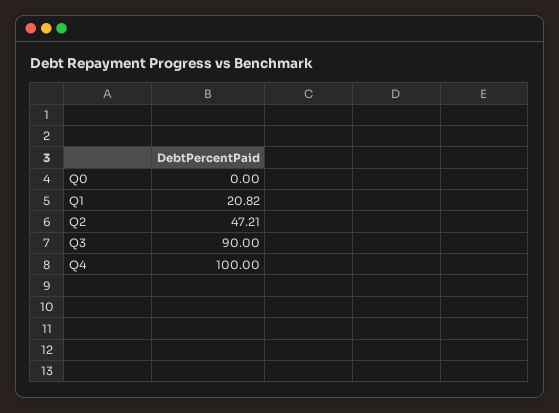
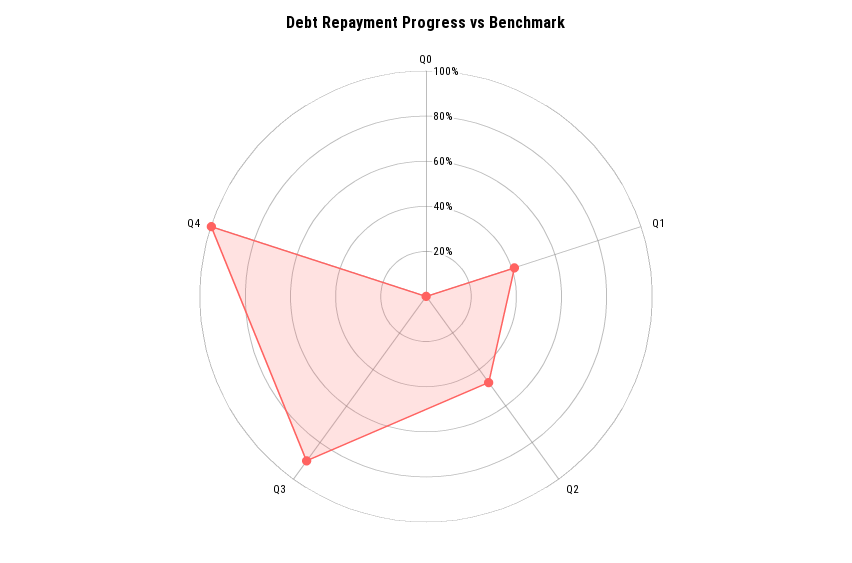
  {
    "Q0": 0,
-   "Q1": 20.82,
+   "Q1": 40,
    "Q2": 47.21,
    "Q3": 90,
    "Q4": 100
  }

